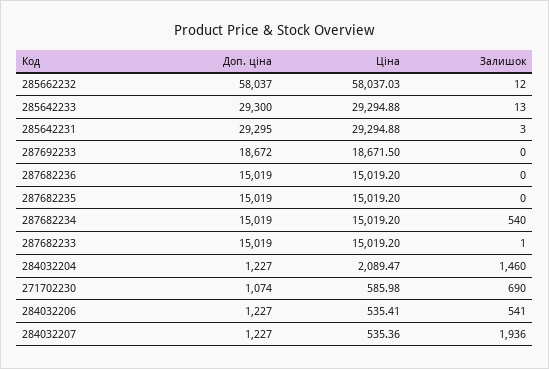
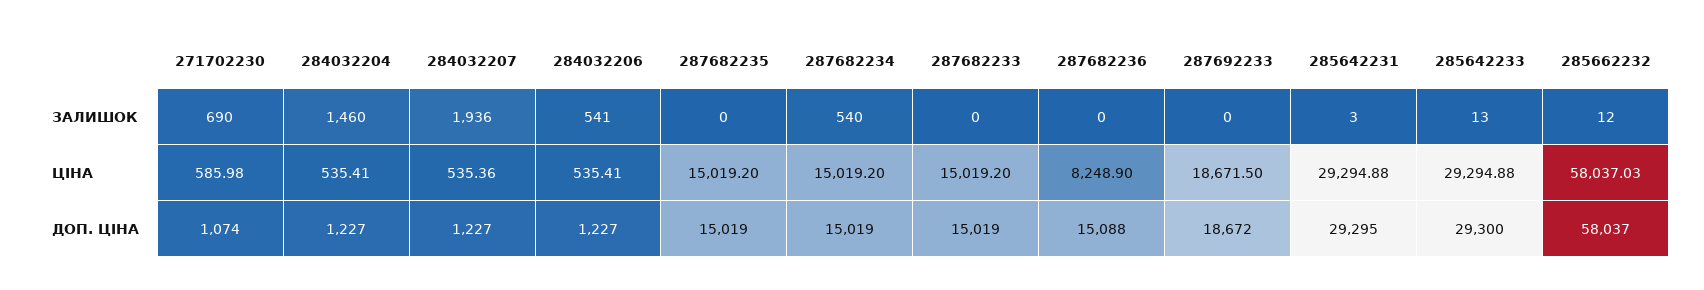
  {
    "Доп. ціна": {
      "285662232": 58037,
      "285642233": 29300,
      "285642231": 29295,
      "287692233": 18672,
-     "287682236": 15019,
+     "287682236": 15088,
      "287682235": 15019,
      "287682234": 15019,
      "287682233": 15019,
      "284032204": 1227,
      "271702230": 1074,
      "284032206": 1227,
      "284032207": 1227
    },
    "Ціна": {
      "285662232": 58037.03,
      "285642233": 29294.88,
      "285642231": 29294.88,
      "287692233": 18671.5,
-     "287682236": 15019.2,
+     "287682236": 8248.9,
      "287682235": 15019.2,
      "287682234": 15019.2,
      "287682233": 15019.2,
-     "284032204": 2089.47,
+     "284032204": 535.41,
      "271702230": 585.98,
      "284032206": 535.41,
      "284032207": 535.36
    },
    "Залишок": {
      "285662232": 12,
      "285642233": 13,
      "285642231": 3,
      "287692233": 0,
      "287682236": 0,
      "287682235": 0,
      "287682234": 540,
-     "287682233": 1,
+     "287682233": 0,
      "284032204": 1460,
      "271702230": 690,
      "284032206": 541,
      "284032207": 1936
    }
  }

